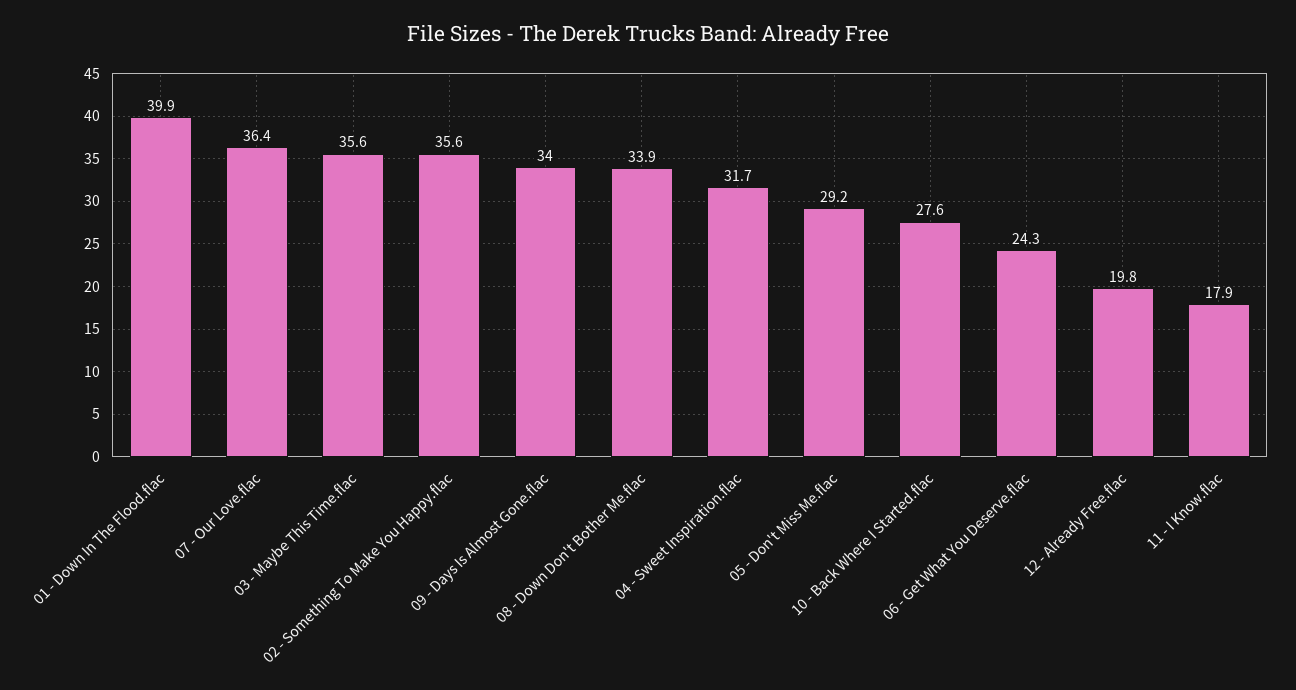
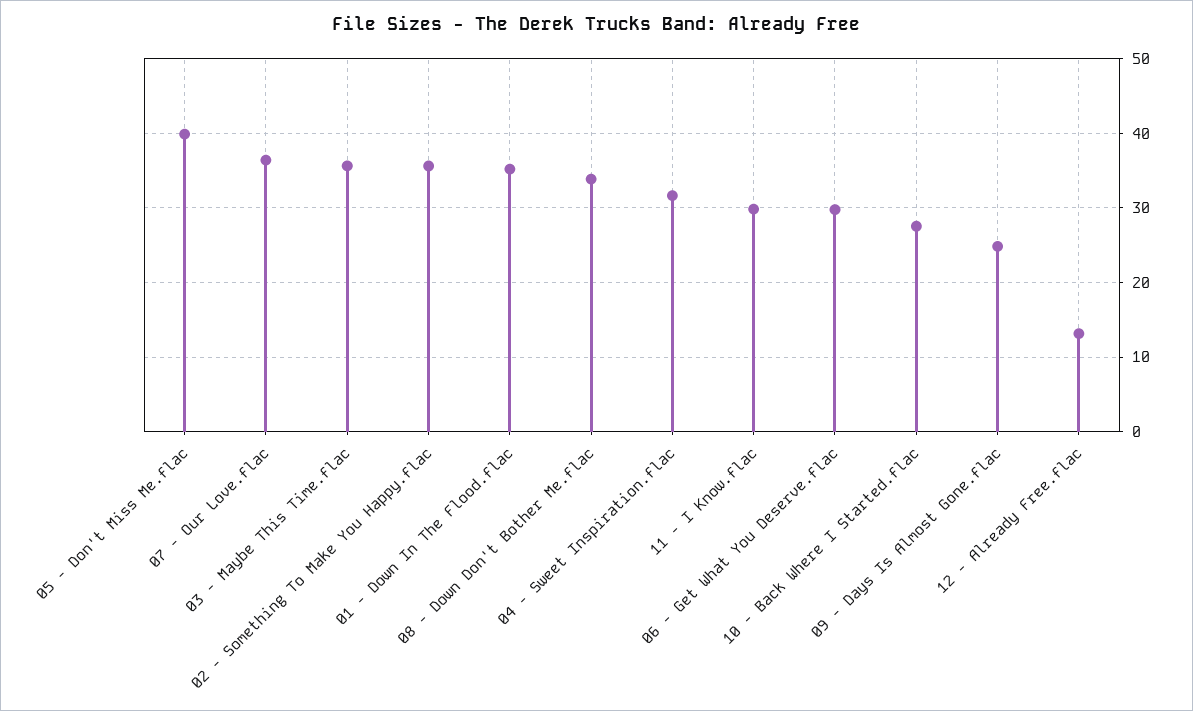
  {
-   "01 - Down In The Flood.flac": 39.9,
+   "01 - Down In The Flood.flac": 35,
    "07 - Our Love.flac": 36.4,
    "03 - Maybe This Time.flac": 35.6,
    "02 - Something To Make You Happy.flac": 35.6,
-   "09 - Days Is Almost Gone.flac": 34,
+   "09 - Days Is Almost Gone.flac": 25,
    "08 - Down Don't Bother Me.flac": 33.9,
    "04 - Sweet Inspiration.flac": 31.7,
-   "05 - Don't Miss Me.flac": 29.2,
+   "05 - Don't Miss Me.flac": 40,
    "10 - Back Where I Started.flac": 27.6,
-   "06 - Get What You Deserve.flac": 24.3,
+   "06 - Get What You Deserve.flac": 30,
-   "12 - Already Free.flac": 19.8,
+   "12 - Already Free.flac": 13,
-   "11 - I Know.flac": 17.9
+   "11 - I Know.flac": 30
  }

